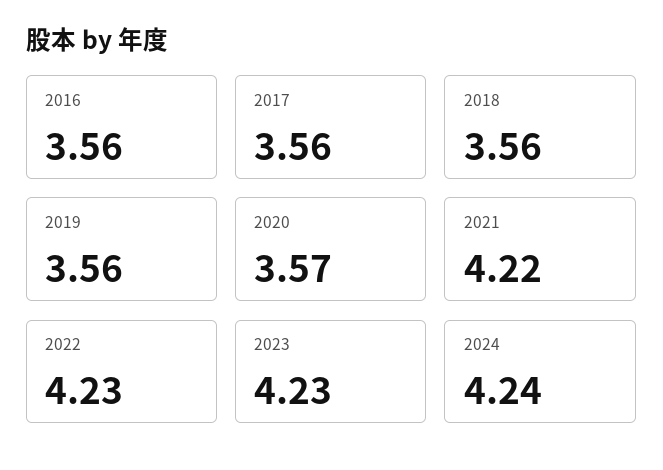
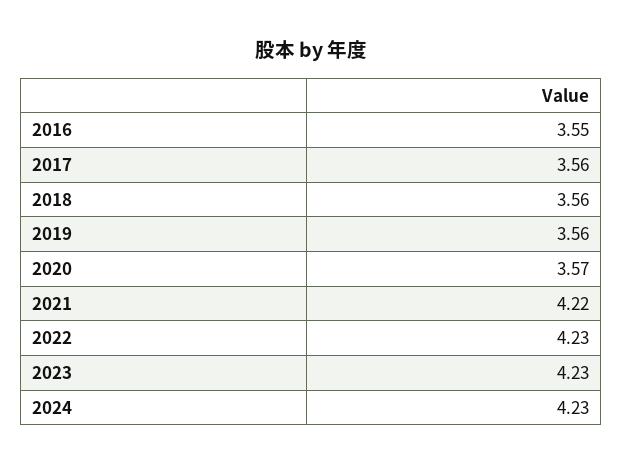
  {
-   "2016": 3.56,
+   "2016": 3.55,
    "2017": 3.56,
    "2018": 3.56,
    "2019": 3.56,
    "2020": 3.57,
    "2021": 4.22,
    "2022": 4.23,
    "2023": 4.23,
-   "2024": 4.24
+   "2024": 4.23
  }

